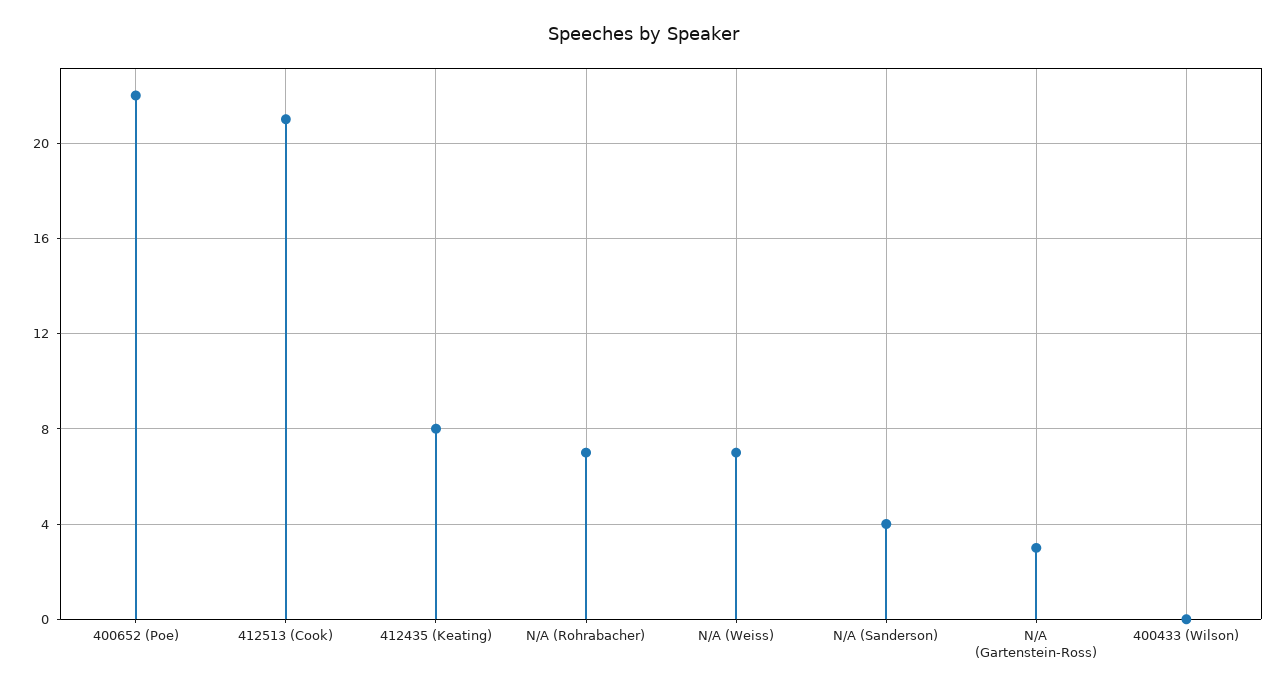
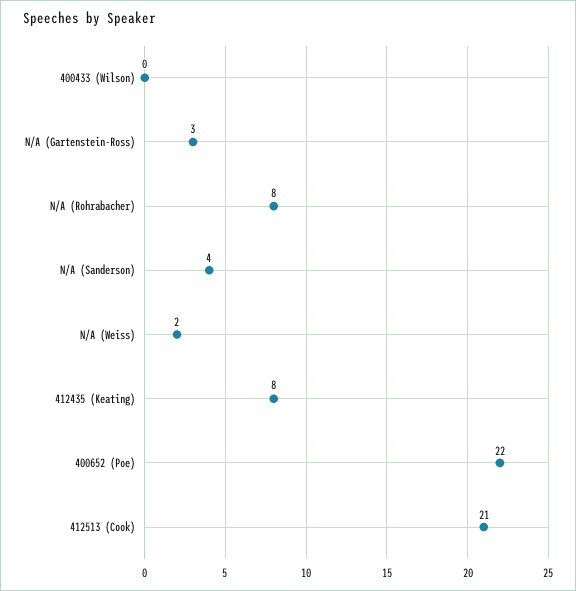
  {
    "400652 (Poe)": 22,
    "412513 (Cook)": 21,
    "412435 (Keating)": 8,
-   "N/A (Rohrabacher)": 7,
+   "N/A (Rohrabacher)": 8,
-   "N/A (Weiss)": 7,
+   "N/A (Weiss)": 2,
    "N/A (Sanderson)": 4,
    "N/A (Gartenstein-Ross)": 3,
    "400433 (Wilson)": 0
  }

